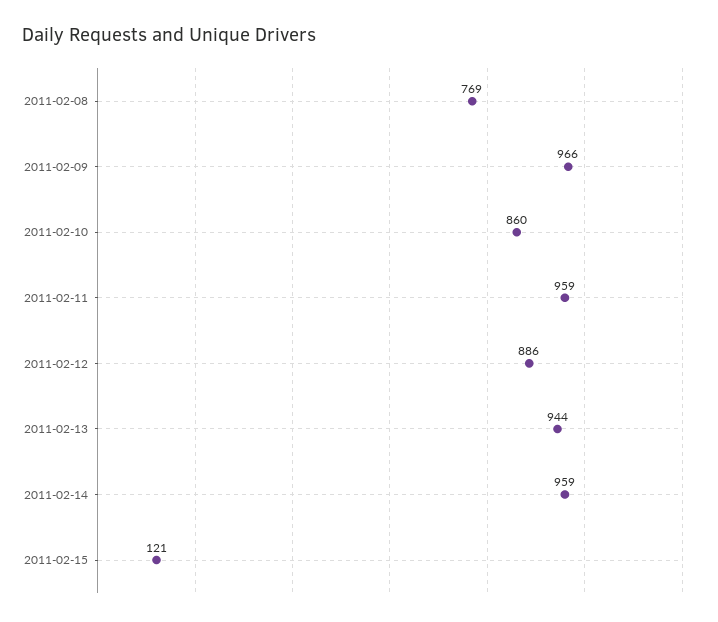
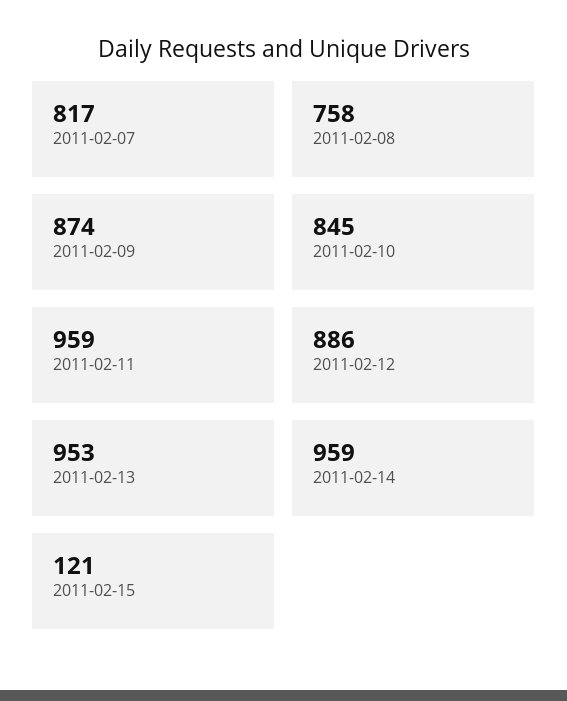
  {
-   "2011-02-08": 769,
+   "2011-02-08": 758,
-   "2011-02-09": 966,
+   "2011-02-09": 874,
-   "2011-02-10": 860,
+   "2011-02-10": 845,
    "2011-02-11": 959,
    "2011-02-12": 886,
-   "2011-02-13": 944,
+   "2011-02-13": 953,
    "2011-02-14": 959,
-   "2011-02-15": 121
+   "2011-02-15": 121,
+   "2011-02-07": 817
  }

